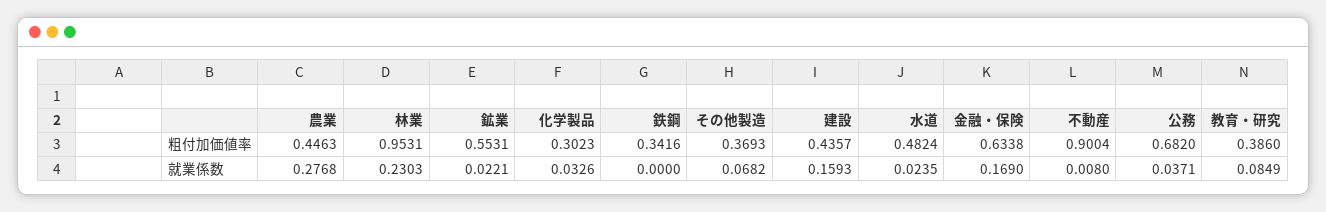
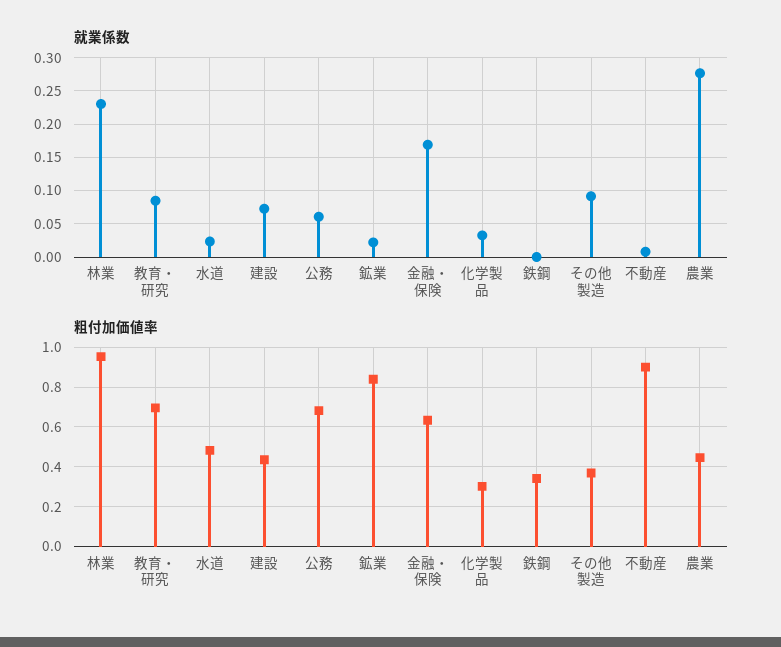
  {
    "粗付加価値率": {
      "農業": 0.4463,
      "林業": 0.9531,
-     "鉱業": 0.5531,
+     "鉱業": 0.85,
      "化学製品": 0.3023,
      "鉄鋼": 0.3416,
      "その他製造": 0.3693,
      "建設": 0.4357,
      "水道": 0.4824,
      "金融・保険": 0.6338,
      "不動産": 0.9004,
      "公務": 0.682,
-     "教育・研究": 0.386
+     "教育・研究": 0.7
    },
    "就業係数": {
      "農業": 0.2768,
      "林業": 0.2303,
      "鉱業": 0.0221,
      "化学製品": 0.0326,
      "鉄鋼": 0,
-     "その他製造": 0.0682,
+     "その他製造": 0.09,
-     "建設": 0.1593,
+     "建設": 0.07,
      "水道": 0.0235,
      "金融・保険": 0.169,
      "不動産": 0.008,
-     "公務": 0.0371,
+     "公務": 0.06,
      "教育・研究": 0.0849
    }
  }

